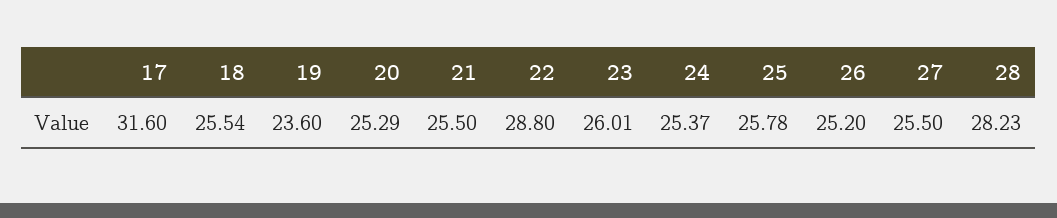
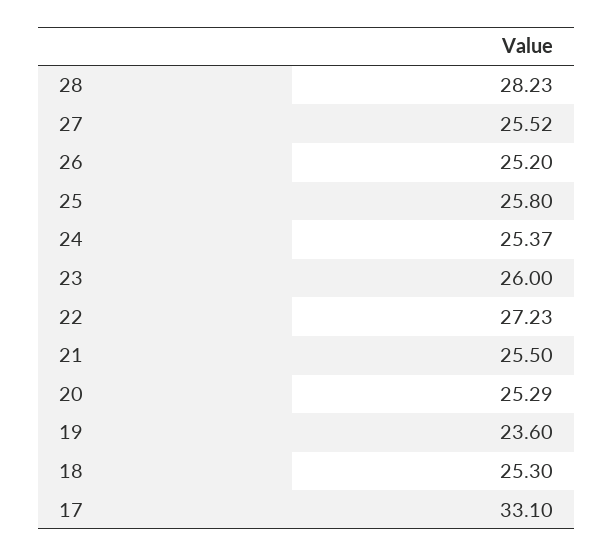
  {
-   "17": 31.6,
+   "17": 33.1,
-   "18": 25.54,
+   "18": 25.3,
    "19": 23.6,
    "20": 25.29,
    "21": 25.5,
-   "22": 28.8,
+   "22": 27.23,
-   "23": 26.01,
+   "23": 26,
    "24": 25.37,
-   "25": 25.78,
+   "25": 25.8,
    "26": 25.2,
-   "27": 25.5,
+   "27": 25.52,
    "28": 28.23
  }

